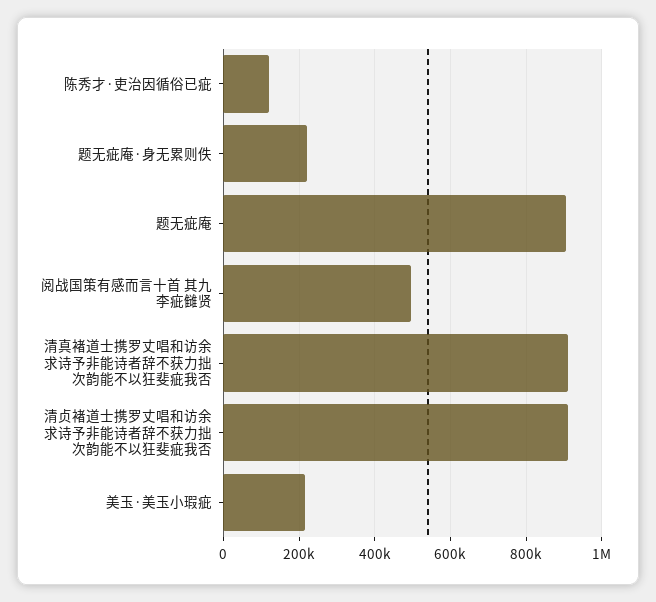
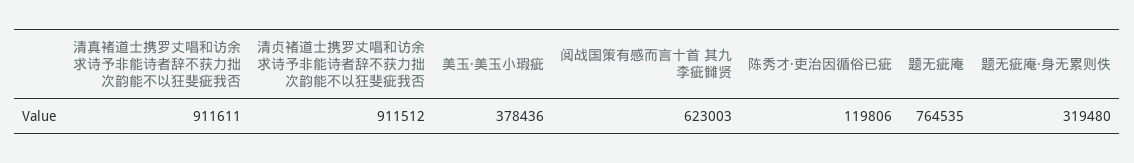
  {
    "陈秀才·吏治因循俗已疵": 119806,
-   "题无疵庵·身无累则佚": 220000,
+   "题无疵庵·身无累则佚": 319480,
-   "题无疵庵": 900000,
+   "题无疵庵": 764535,
-   "阅战国策有感而言十首 其九 李疵雠贤": 500000,
+   "阅战国策有感而言十首 其九 李疵雠贤": 623003,
    "清真褚道士携罗丈唱和访余求诗予非能诗者辞不获力拙次韵能不以狂斐疵我否": 911611,
    "清贞褚道士携罗丈唱和访余求诗予非能诗者辞不获力拙次韵能不以狂斐疵我否": 911512,
-   "美玉·美玉小瑕疵": 220000
+   "美玉·美玉小瑕疵": 378436
  }

